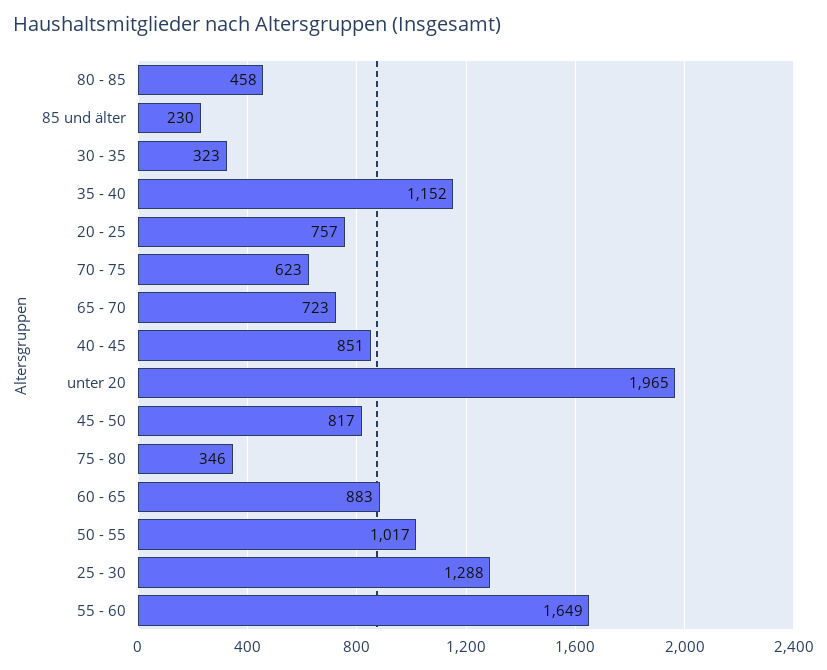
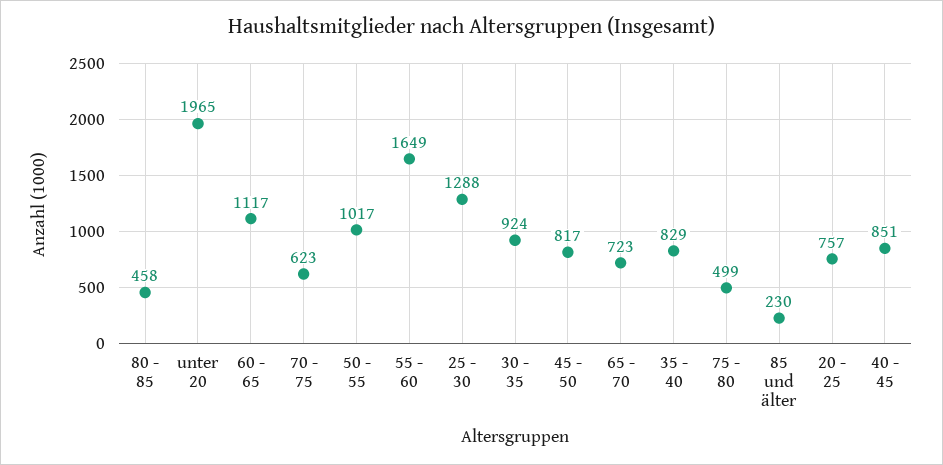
  {
    "80 - 85": 458,
    "85 und älter": 230,
-   "30 - 35": 323,
+   "30 - 35": 924,
-   "35 - 40": 1152,
+   "35 - 40": 829,
    "20 - 25": 757,
    "70 - 75": 623,
    "65 - 70": 723,
    "40 - 45": 851,
    "unter 20": 1965,
    "45 - 50": 817,
-   "75 - 80": 346,
+   "75 - 80": 499,
-   "60 - 65": 883,
+   "60 - 65": 1117,
    "50 - 55": 1017,
    "25 - 30": 1288,
    "55 - 60": 1649
  }

